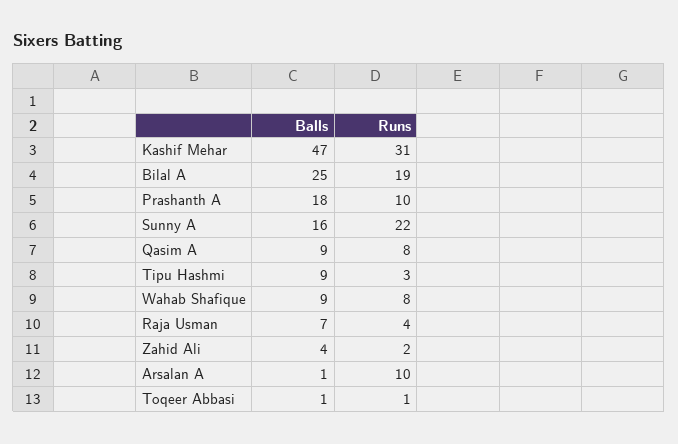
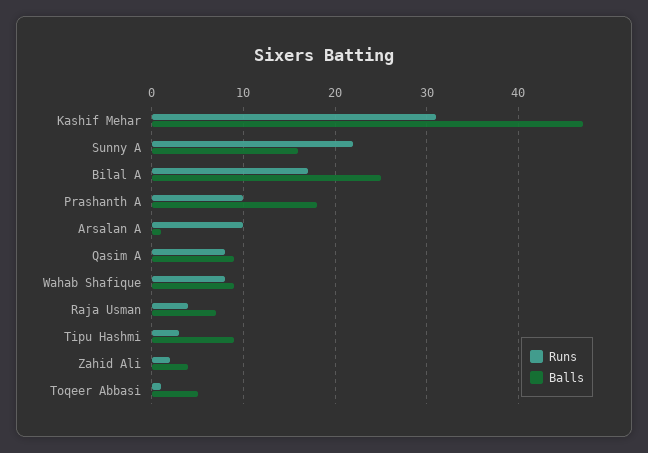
  {
    "Balls": {
      "Kashif Mehar": 47,
      "Bilal A": 25,
      "Prashanth A": 18,
      "Sunny A": 16,
      "Qasim A": 9,
      "Tipu Hashmi": 9,
      "Wahab Shafique": 9,
      "Raja Usman": 7,
      "Zahid Ali": 4,
      "Arsalan A": 1,
-     "Toqeer Abbasi": 1
+     "Toqeer Abbasi": 5
    },
    "Runs": {
      "Kashif Mehar": 31,
-     "Bilal A": 19,
+     "Bilal A": 17,
      "Prashanth A": 10,
      "Sunny A": 22,
      "Qasim A": 8,
      "Tipu Hashmi": 3,
      "Wahab Shafique": 8,
      "Raja Usman": 4,
      "Zahid Ali": 2,
      "Arsalan A": 10,
      "Toqeer Abbasi": 1
    }
  }

